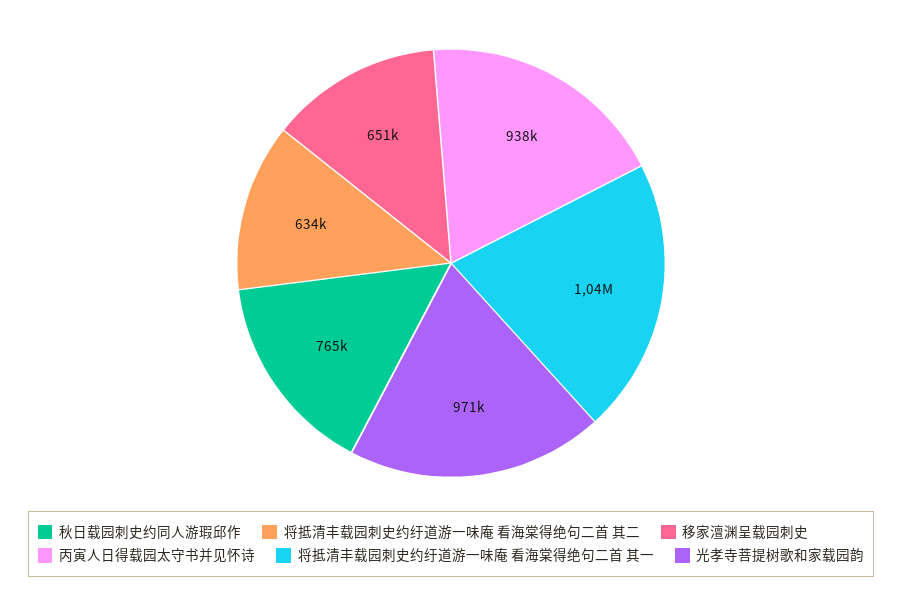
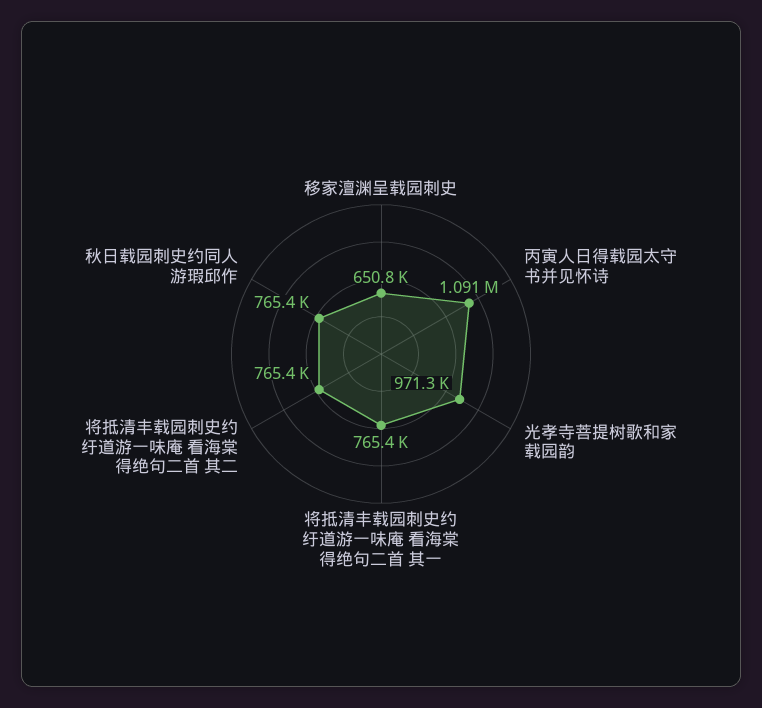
  {
    "秋日载园刺史约同人游瑕邱作": 765400,
-   "将抵清丰载园刺史约纡道游一味庵 看海棠得绝句二首 其二": 634000,
+   "将抵清丰载园刺史约纡道游一味庵 看海棠得绝句二首 其二": 765400,
    "移家澶渊呈载园刺史": 650800,
-   "丙寅人日得载园太守书并见怀诗": 938000,
+   "丙寅人日得载园太守书并见怀诗": 1091000,
-   "将抵清丰载园刺史约纡道游一味庵 看海棠得绝句二首 其一": 1040000,
+   "将抵清丰载园刺史约纡道游一味庵 看海棠得绝句二首 其一": 765400,
    "光孝寺菩提树歌和家载园韵": 971300
  }

